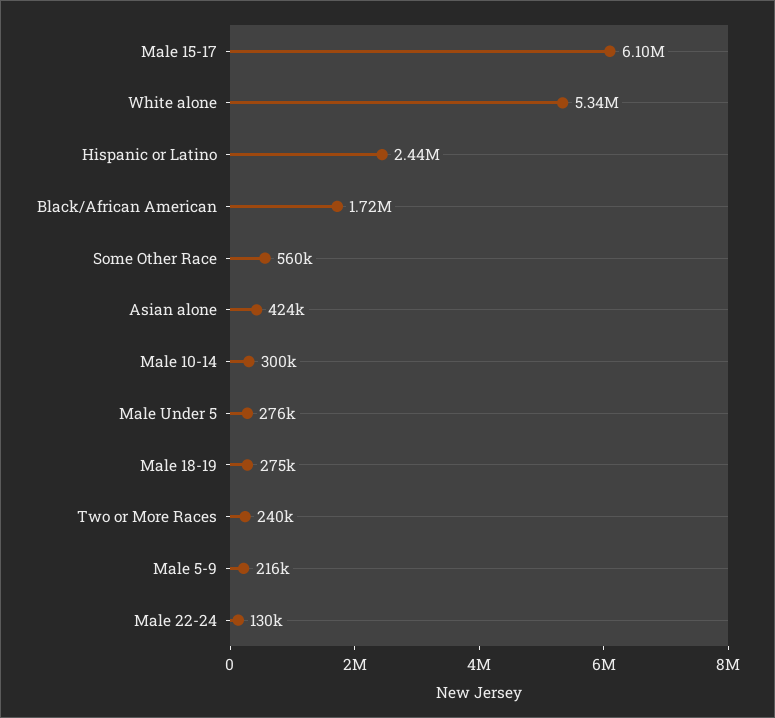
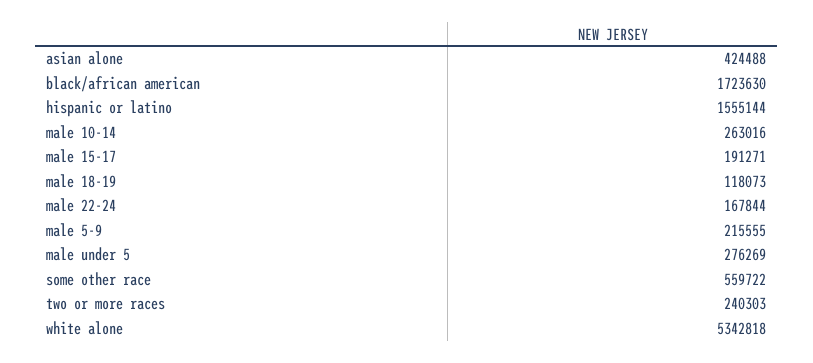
  {
-   "Male 15-17": 6100000,
+   "Male 15-17": 191271,
    "White alone": 5342818,
-   "Hispanic or Latino": 2440000,
+   "Hispanic or Latino": 1555144,
    "Black/African American": 1723630,
    "Some Other Race": 559722,
    "Asian alone": 424488,
-   "Male 10-14": 300000,
+   "Male 10-14": 263016,
    "Male Under 5": 276269,
-   "Male 18-19": 275000,
+   "Male 18-19": 118073,
    "Two or More Races": 240303,
    "Male 5-9": 215555,
-   "Male 22-24": 130000
+   "Male 22-24": 167844
  }

